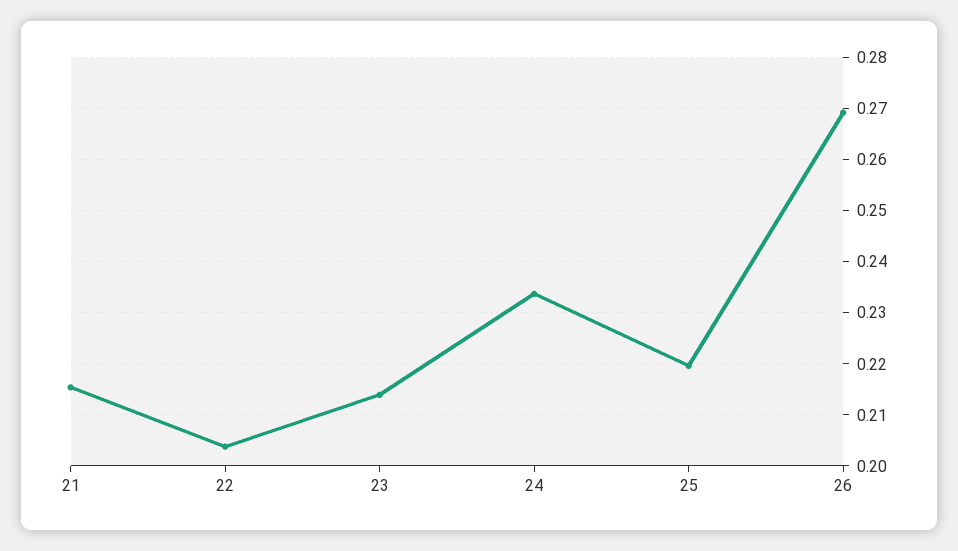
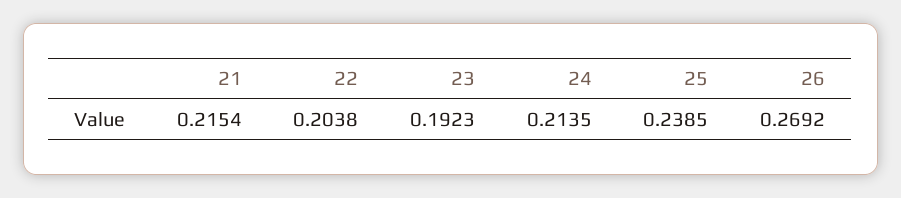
  {
    "21": 0.2154,
    "22": 0.2038,
-   "23": 0.214,
+   "23": 0.1923,
-   "24": 0.234,
+   "24": 0.2135,
-   "25": 0.22,
+   "25": 0.2385,
    "26": 0.2692
  }

